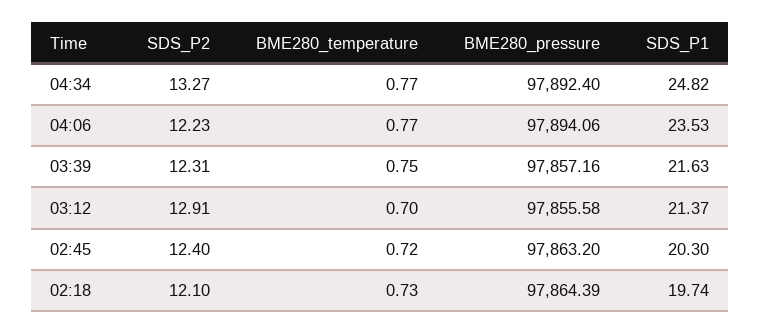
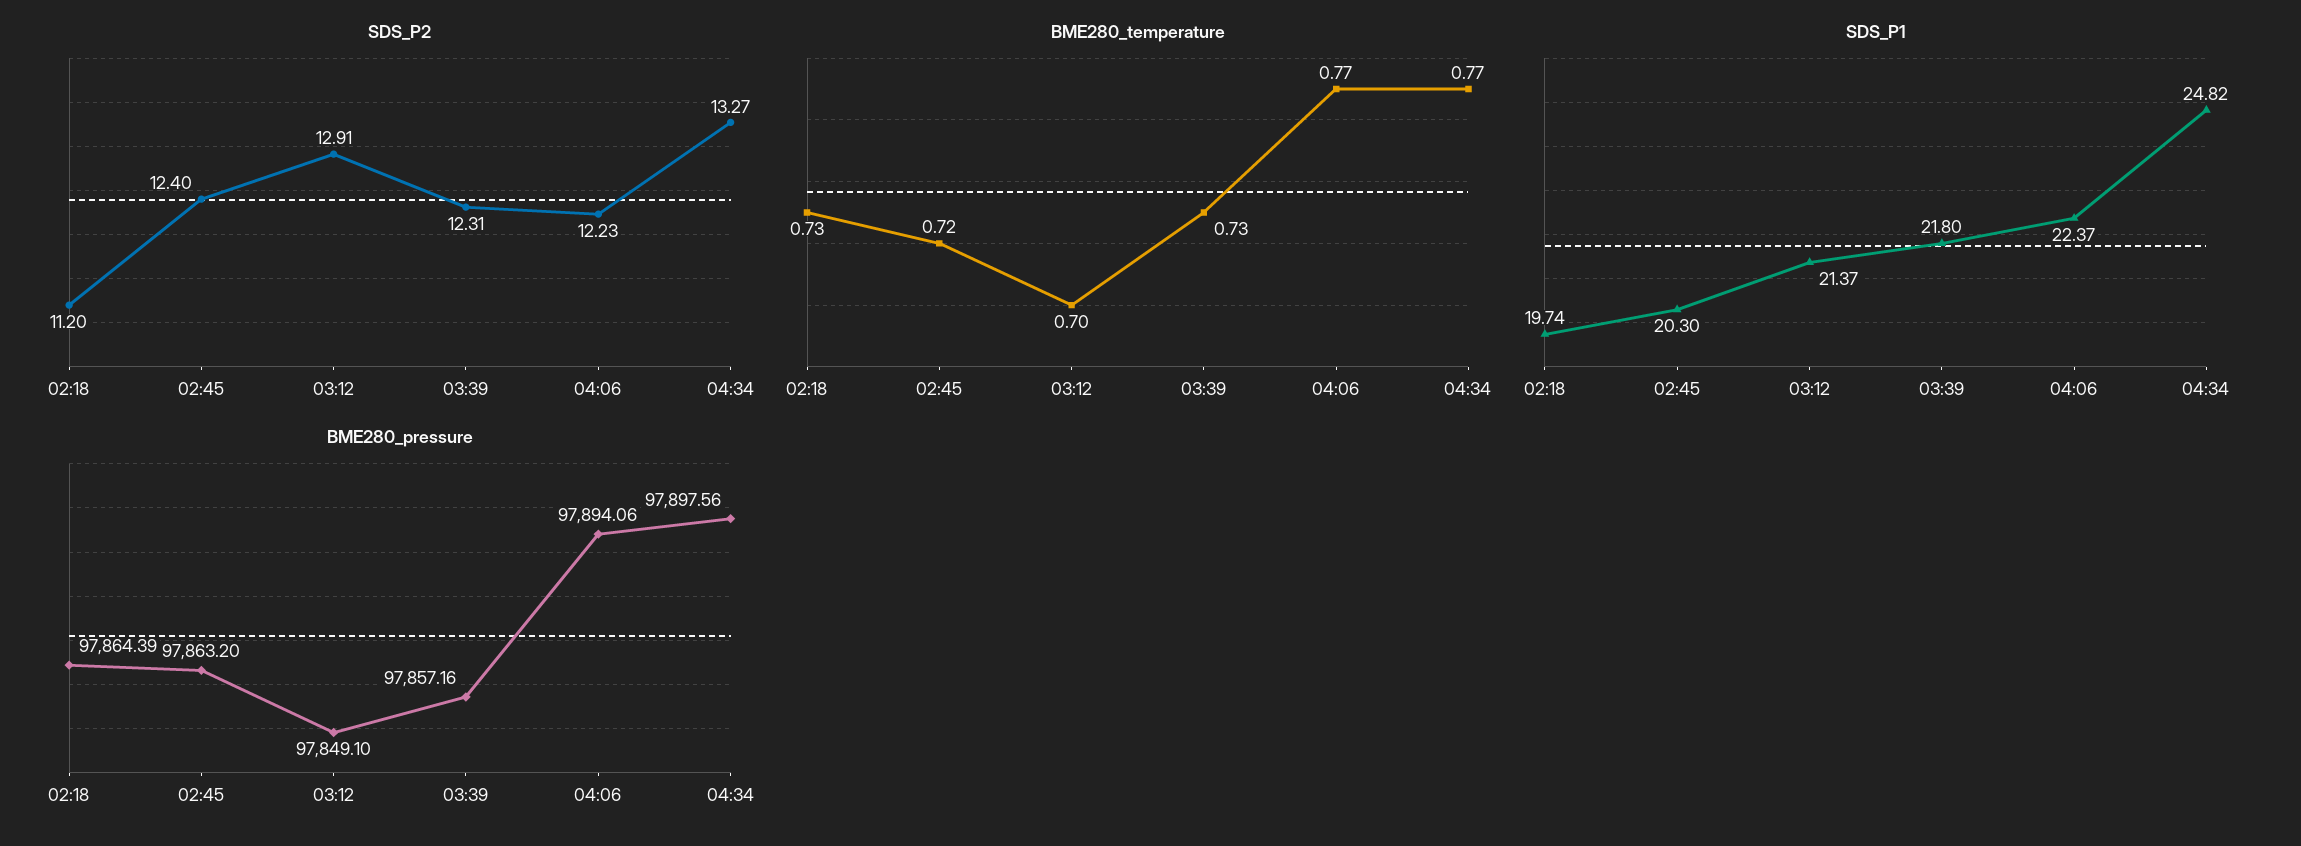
  {
    "SDS_P2": {
      "04:34": 13.27,
      "04:06": 12.23,
      "03:39": 12.31,
      "03:12": 12.91,
      "02:45": 12.4,
-     "02:18": 12.1
+     "02:18": 11.2
    },
    "BME280_temperature": {
      "04:34": 0.77,
      "04:06": 0.77,
-     "03:39": 0.75,
+     "03:39": 0.73,
      "03:12": 0.7,
      "02:45": 0.72,
      "02:18": 0.73
    },
    "BME280_pressure": {
-     "04:34": 97892.4,
+     "04:34": 97897.56,
      "04:06": 97894.06,
      "03:39": 97857.16,
-     "03:12": 97855.58,
+     "03:12": 97849.1,
      "02:45": 97863.2,
      "02:18": 97864.39
    },
    "SDS_P1": {
      "04:34": 24.82,
-     "04:06": 23.53,
+     "04:06": 22.37,
-     "03:39": 21.63,
+     "03:39": 21.8,
      "03:12": 21.37,
      "02:45": 20.3,
      "02:18": 19.74
    }
  }

